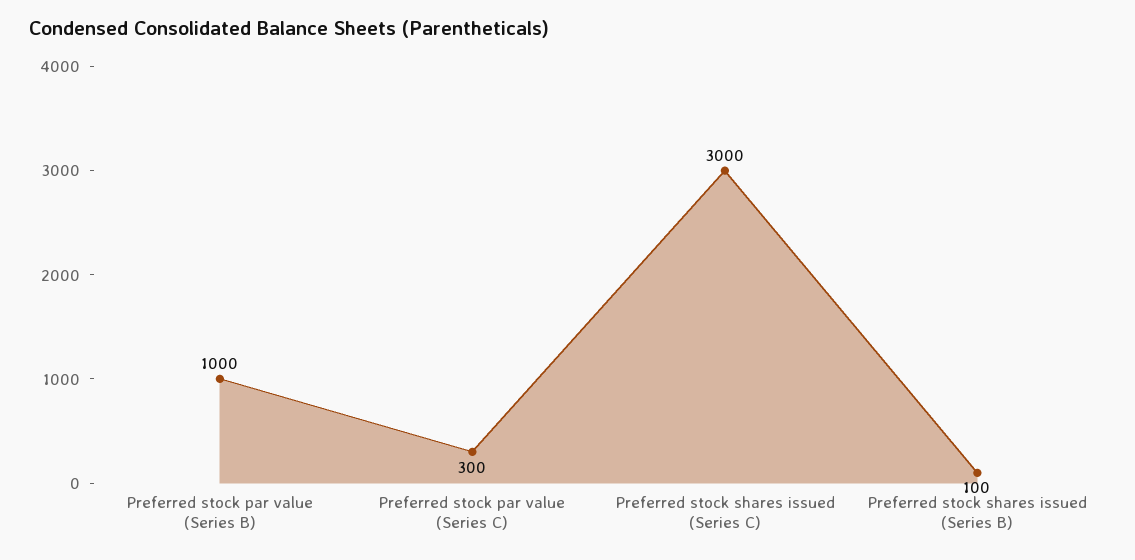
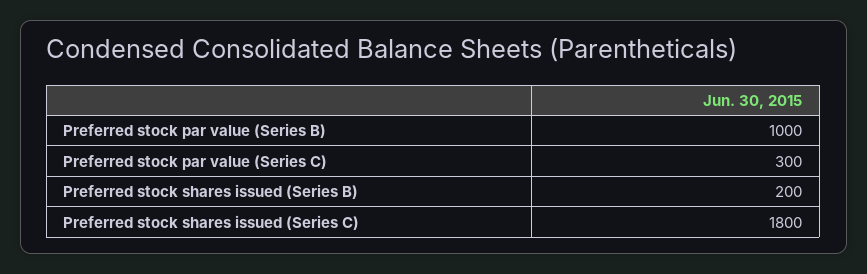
  {
    "Preferred stock par value (Series B)": 1000,
    "Preferred stock par value (Series C)": 300,
-   "Preferred stock shares issued (Series C)": 3000,
+   "Preferred stock shares issued (Series C)": 1800,
-   "Preferred stock shares issued (Series B)": 100
+   "Preferred stock shares issued (Series B)": 200
  }

